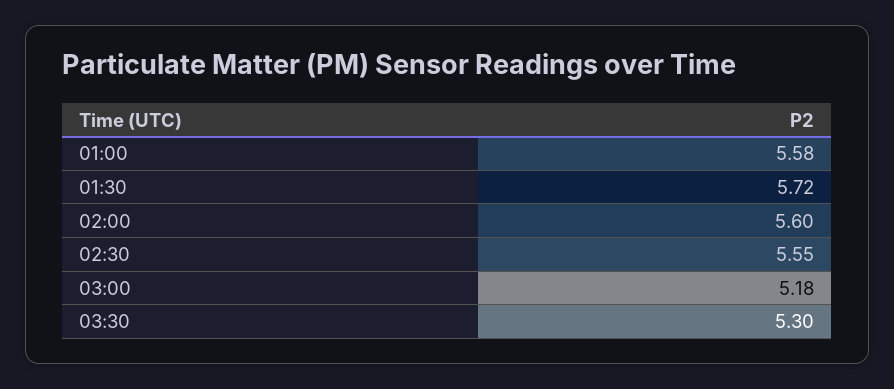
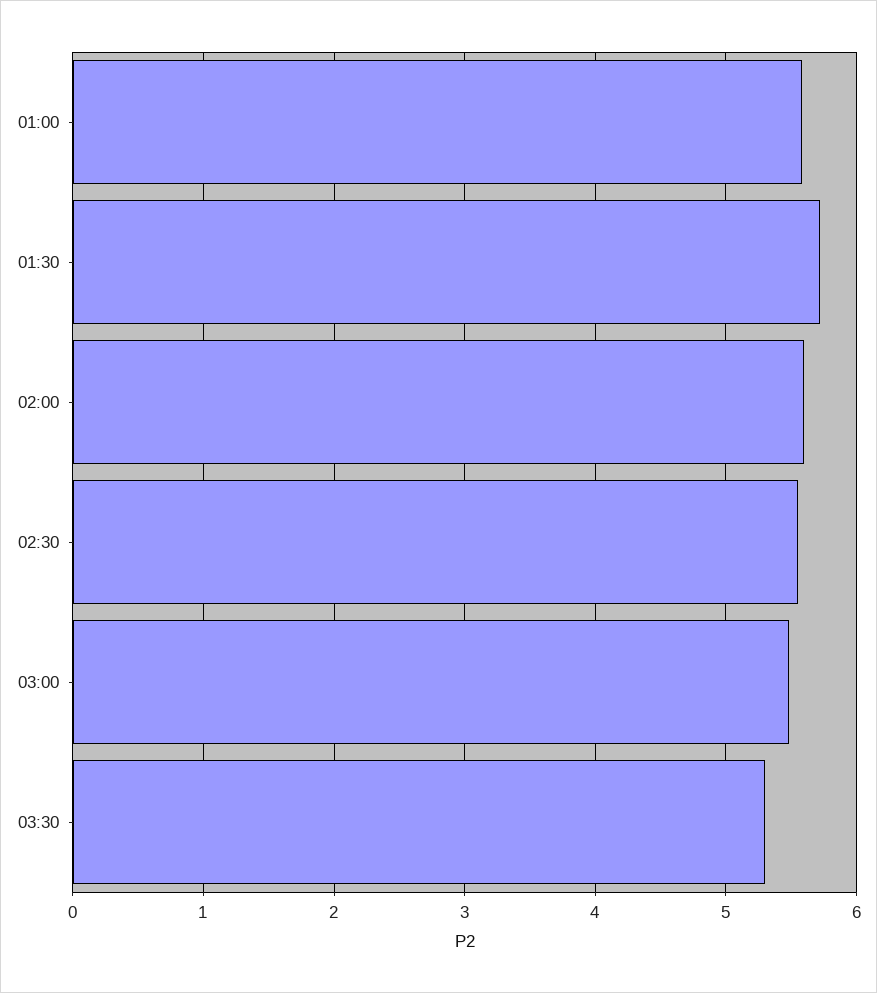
  {
    "01:00": 5.58,
    "01:30": 5.72,
    "02:00": 5.6,
    "02:30": 5.55,
-   "03:00": 5.18,
+   "03:00": 5.5,
    "03:30": 5.3
  }

